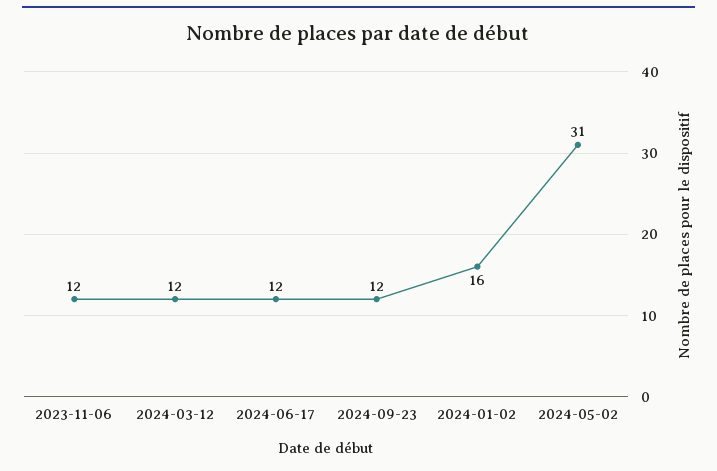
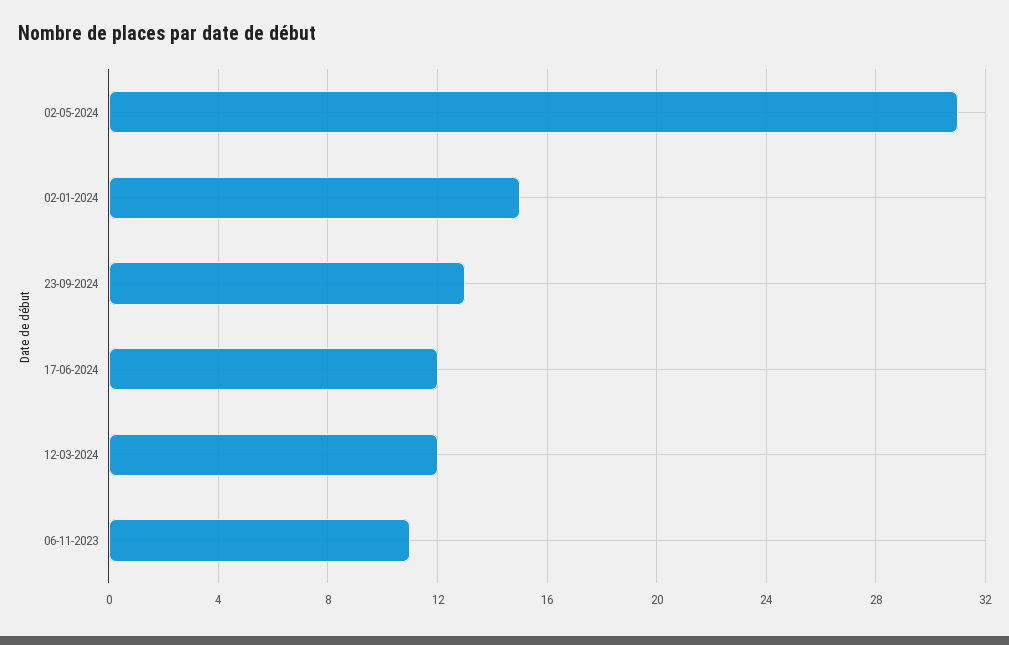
  {
-   "2023-11-06": 12,
+   "2023-11-06": 11,
    "2024-03-12": 12,
    "2024-06-17": 12,
-   "2024-09-23": 12,
+   "2024-09-23": 13,
-   "2024-01-02": 16,
+   "2024-01-02": 15,
    "2024-05-02": 31
  }

